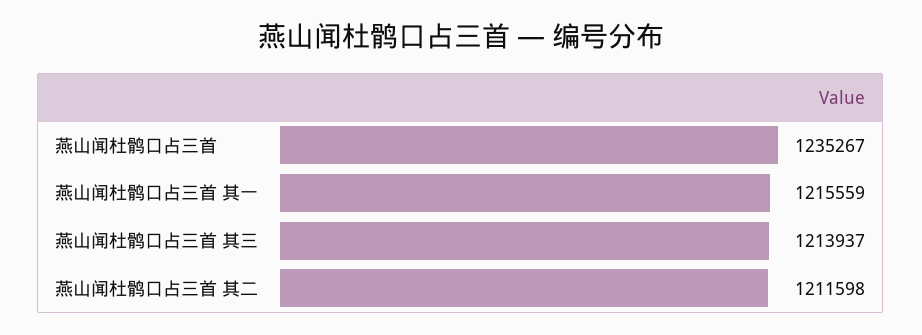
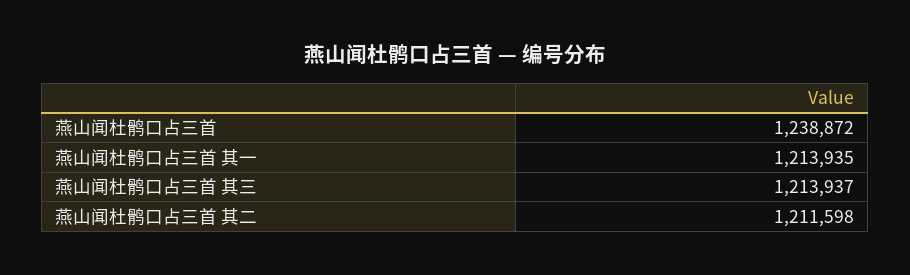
  {
-   "燕山闻杜鹘口占三首": 1235267,
+   "燕山闻杜鹘口占三首": 1238872,
-   "燕山闻杜鹘口占三首 其一": 1215559,
+   "燕山闻杜鹘口占三首 其一": 1213935,
    "燕山闻杜鹘口占三首 其三": 1213937,
    "燕山闻杜鹘口占三首 其二": 1211598
  }

